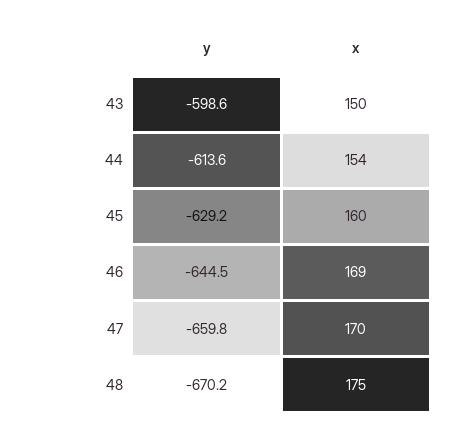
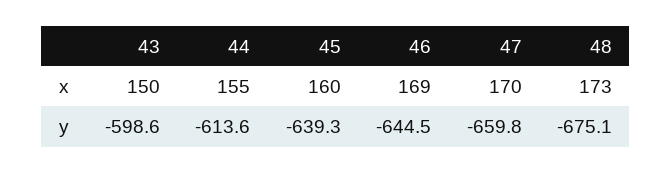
  {
    "y": {
      "43": -598.6,
      "44": -613.6,
-     "45": -629.2,
+     "45": -639.3,
      "46": -644.5,
      "47": -659.8,
-     "48": -670.2
+     "48": -675.1
    },
    "x": {
      "43": 150,
-     "44": 154,
+     "44": 155,
      "45": 160,
      "46": 169,
      "47": 170,
-     "48": 175
+     "48": 173
    }
  }

